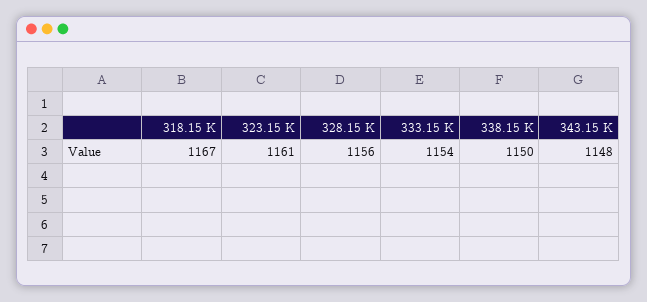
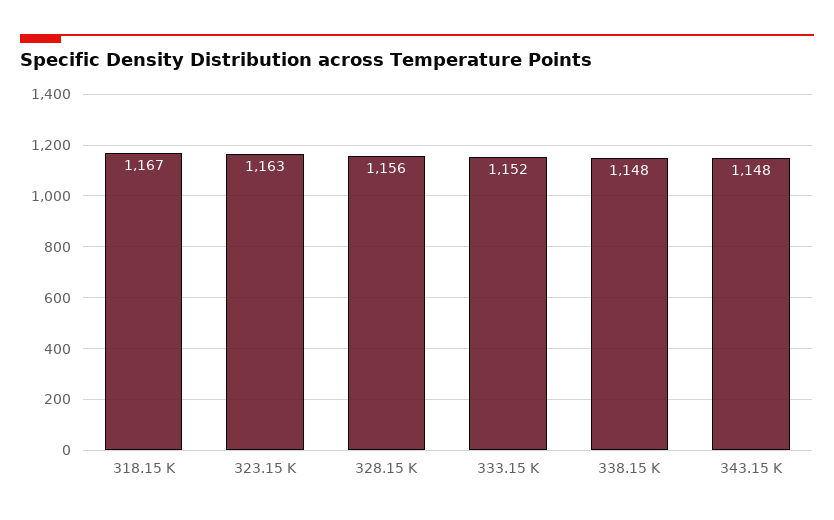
  {
    "318.15 K": 1167,
-   "323.15 K": 1161,
+   "323.15 K": 1163,
    "328.15 K": 1156,
-   "333.15 K": 1154,
+   "333.15 K": 1152,
-   "338.15 K": 1150,
+   "338.15 K": 1148,
    "343.15 K": 1148
  }

